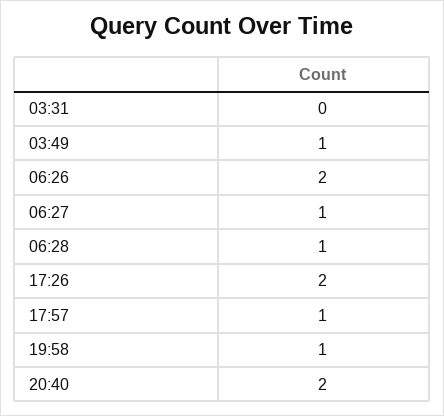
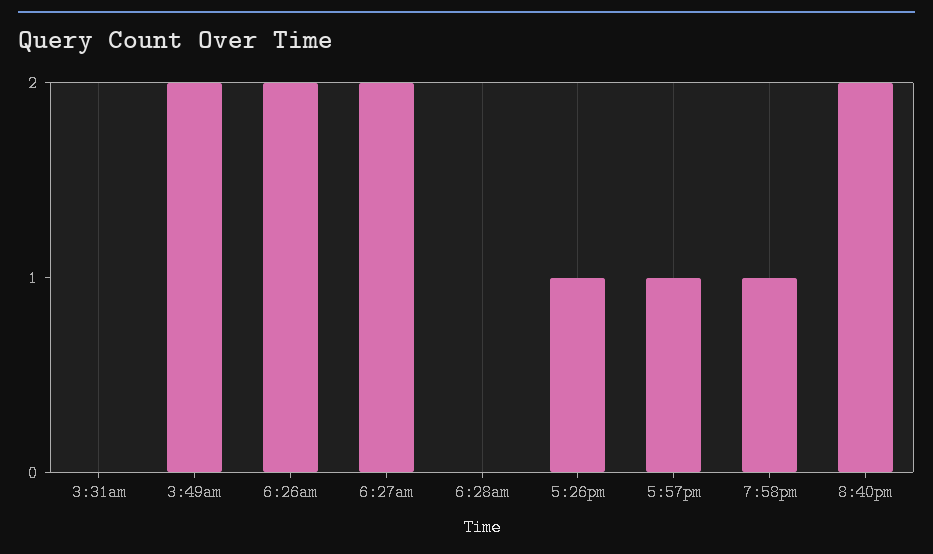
  {
    "03:31": 0,
-   "03:49": 1,
+   "03:49": 2,
    "06:26": 2,
-   "06:27": 1,
+   "06:27": 2,
-   "06:28": 1,
+   "06:28": 0,
-   "17:26": 2,
+   "17:26": 1,
    "17:57": 1,
    "19:58": 1,
    "20:40": 2
  }

